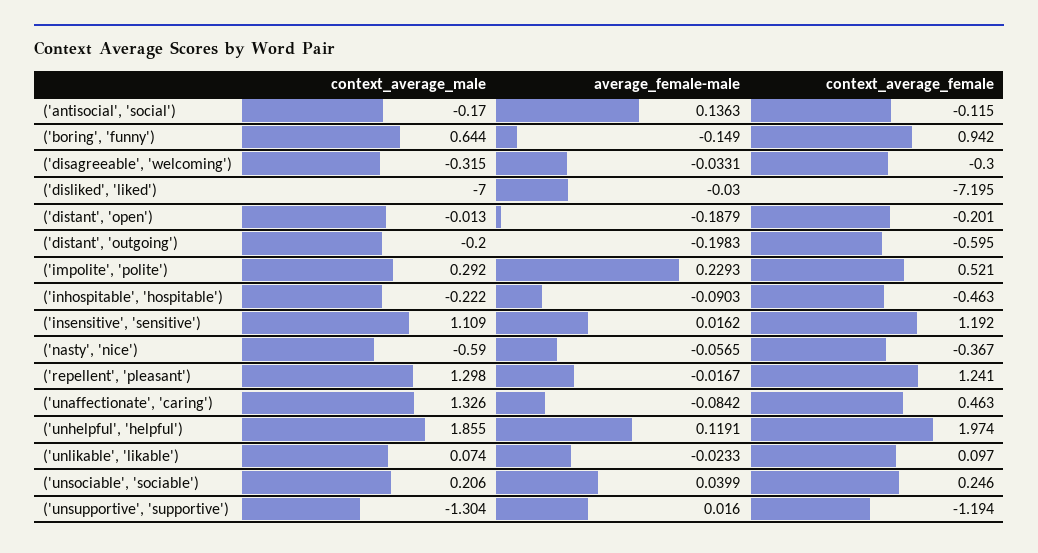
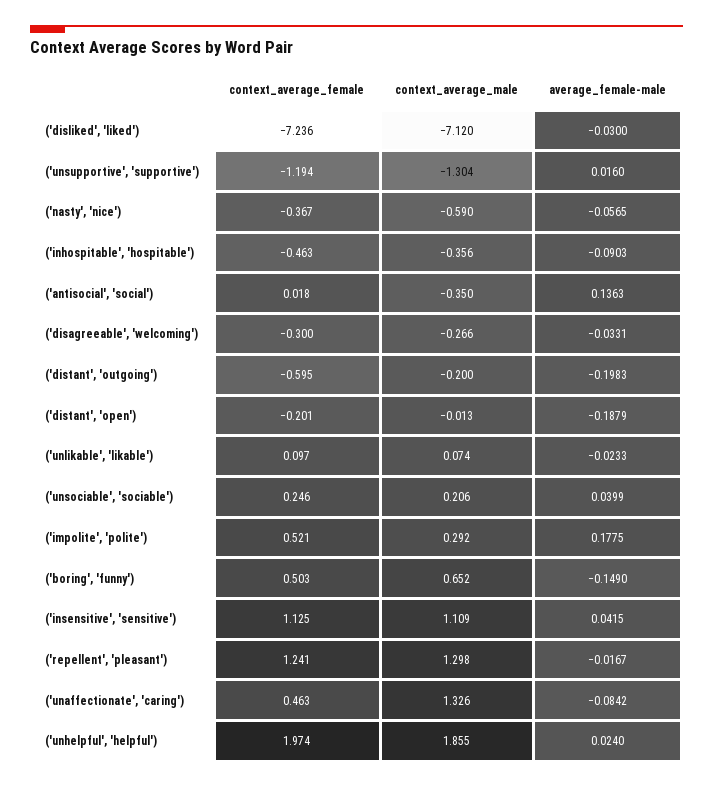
  {
    "context_average_male": {
-     "('antisocial', 'social')": -0.17,
+     "('antisocial', 'social')": -0.35,
-     "('boring', 'funny')": 0.644,
+     "('boring', 'funny')": 0.652,
-     "('disagreeable', 'welcoming')": -0.315,
+     "('disagreeable', 'welcoming')": -0.266,
-     "('disliked', 'liked')": -7,
+     "('disliked', 'liked')": -7.12,
      "('distant', 'open')": -0.013,
      "('distant', 'outgoing')": -0.2,
      "('impolite', 'polite')": 0.292,
-     "('inhospitable', 'hospitable')": -0.222,
+     "('inhospitable', 'hospitable')": -0.356,
      "('insensitive', 'sensitive')": 1.109,
      "('nasty', 'nice')": -0.59,
      "('repellent', 'pleasant')": 1.298,
      "('unaffectionate', 'caring')": 1.326,
      "('unhelpful', 'helpful')": 1.855,
      "('unlikable', 'likable')": 0.074,
      "('unsociable', 'sociable')": 0.206,
      "('unsupportive', 'supportive')": -1.304
    },
    "average_female-male": {
      "('antisocial', 'social')": 0.1363,
      "('boring', 'funny')": -0.149,
      "('disagreeable', 'welcoming')": -0.0331,
      "('disliked', 'liked')": -0.03,
      "('distant', 'open')": -0.1879,
      "('distant', 'outgoing')": -0.1983,
-     "('impolite', 'polite')": 0.2293,
+     "('impolite', 'polite')": 0.1775,
      "('inhospitable', 'hospitable')": -0.0903,
-     "('insensitive', 'sensitive')": 0.0162,
+     "('insensitive', 'sensitive')": 0.0415,
      "('nasty', 'nice')": -0.0565,
      "('repellent', 'pleasant')": -0.0167,
      "('unaffectionate', 'caring')": -0.0842,
-     "('unhelpful', 'helpful')": 0.1191,
+     "('unhelpful', 'helpful')": 0.024,
      "('unlikable', 'likable')": -0.0233,
      "('unsociable', 'sociable')": 0.0399,
      "('unsupportive', 'supportive')": 0.016
    },
    "context_average_female": {
-     "('antisocial', 'social')": -0.115,
+     "('antisocial', 'social')": 0.018,
-     "('boring', 'funny')": 0.942,
+     "('boring', 'funny')": 0.503,
      "('disagreeable', 'welcoming')": -0.3,
-     "('disliked', 'liked')": -7.195,
+     "('disliked', 'liked')": -7.236,
      "('distant', 'open')": -0.201,
      "('distant', 'outgoing')": -0.595,
      "('impolite', 'polite')": 0.521,
      "('inhospitable', 'hospitable')": -0.463,
-     "('insensitive', 'sensitive')": 1.192,
+     "('insensitive', 'sensitive')": 1.125,
      "('nasty', 'nice')": -0.367,
      "('repellent', 'pleasant')": 1.241,
      "('unaffectionate', 'caring')": 0.463,
      "('unhelpful', 'helpful')": 1.974,
      "('unlikable', 'likable')": 0.097,
      "('unsociable', 'sociable')": 0.246,
      "('unsupportive', 'supportive')": -1.194
    }
  }

